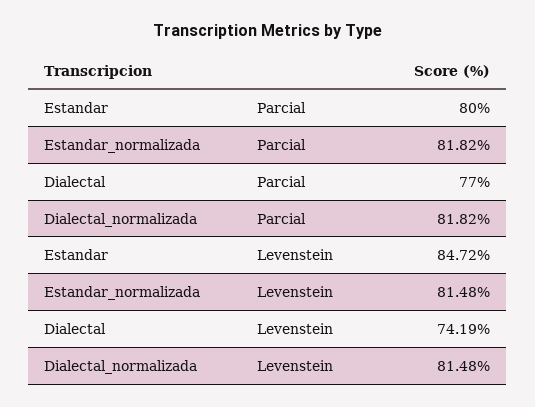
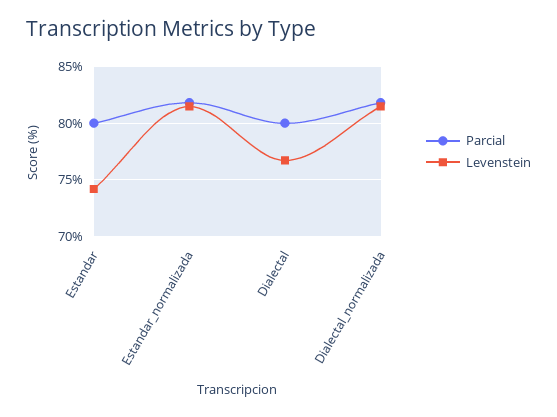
  {
    "Parcial": {
      "Estandar": 80,
      "Estandar_normalizada": 81.82,
-     "Dialectal": 77,
+     "Dialectal": 80,
      "Dialectal_normalizada": 81.82
    },
    "Levenstein": {
-     "Estandar": 84.72,
+     "Estandar": 74,
      "Estandar_normalizada": 81.48,
-     "Dialectal": 74.19,
+     "Dialectal": 77,
      "Dialectal_normalizada": 81.48
    }
  }

